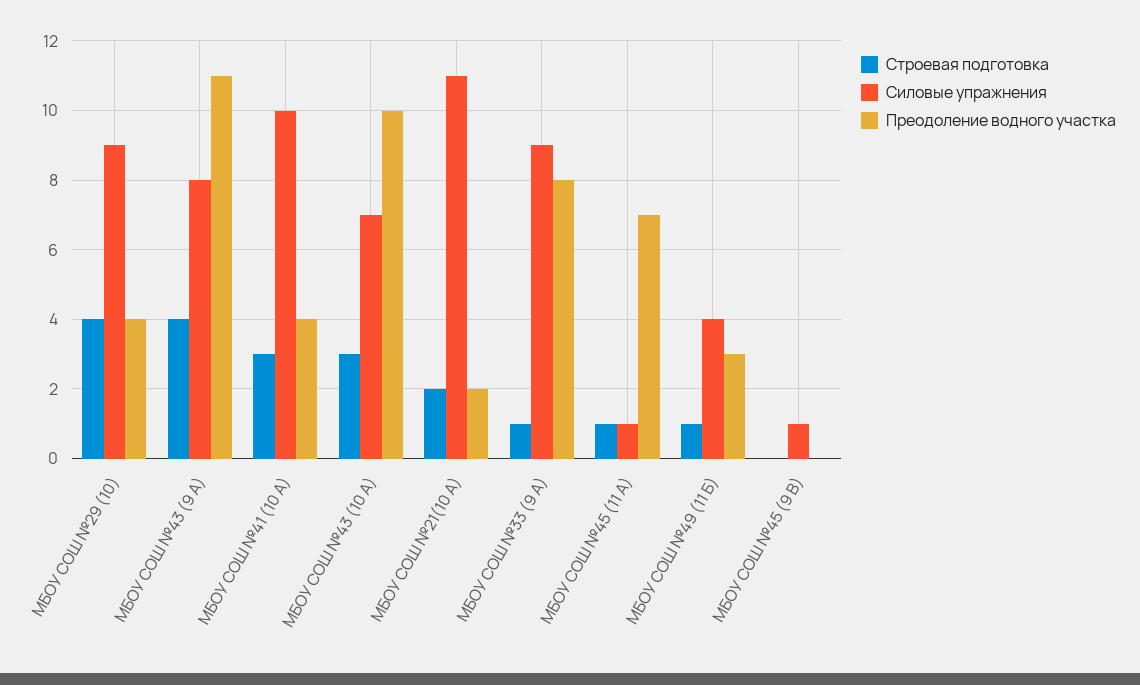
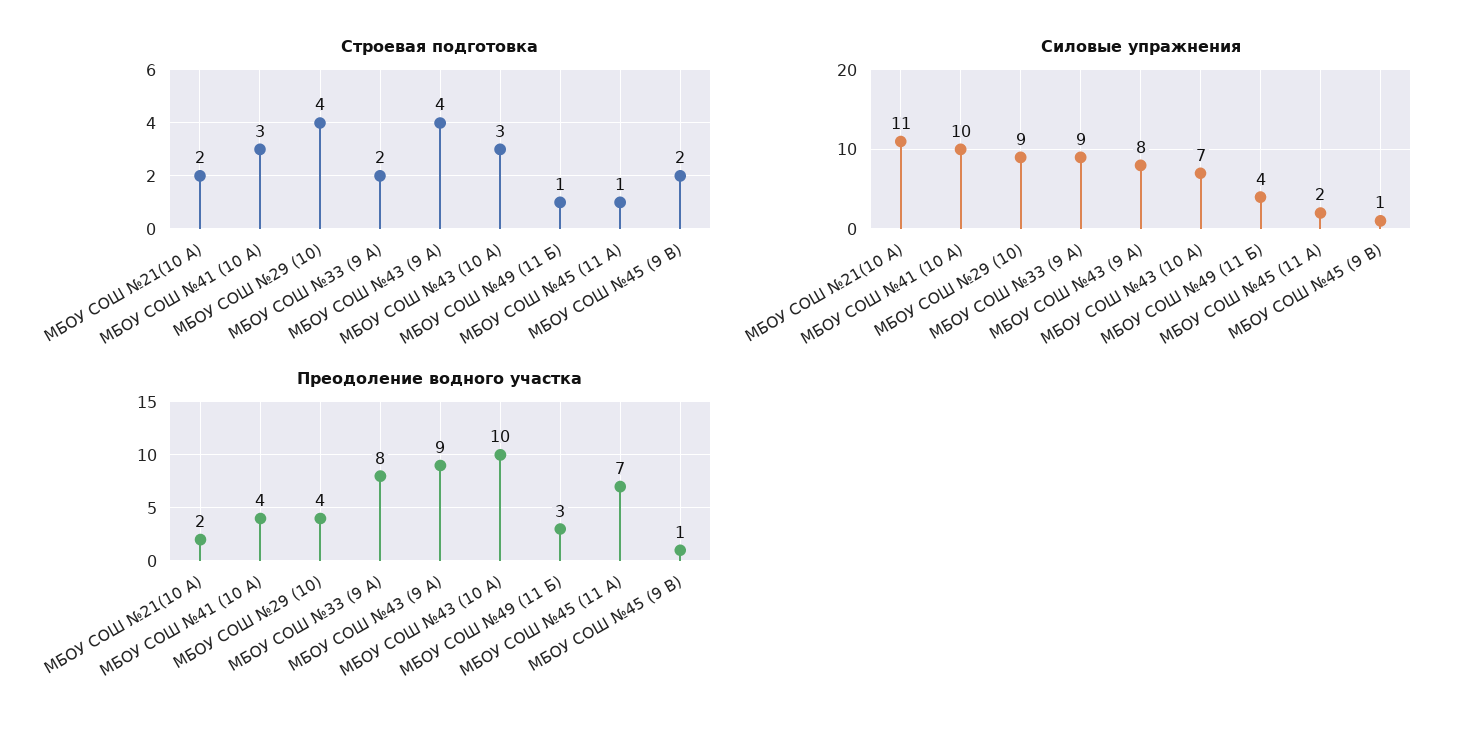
  {
    "Строевая подготовка": {
      "МБОУ СОШ №29 (10)": 4,
      "МБОУ СОШ №43 (9 А)": 4,
      "МБОУ СОШ №41 (10 А)": 3,
      "МБОУ СОШ №43 (10 А)": 3,
      "МБОУ СОШ №21(10 А)": 2,
-     "МБОУ СОШ №33 (9 А)": 1,
+     "МБОУ СОШ №33 (9 А)": 2,
      "МБОУ СОШ №45 (11 А)": 1,
      "МБОУ СОШ №49 (11 Б)": 1,
-     "МБОУ СОШ №45 (9 В)": 0
+     "МБОУ СОШ №45 (9 В)": 2
    },
    "Силовые упражнения": {
      "МБОУ СОШ №29 (10)": 9,
      "МБОУ СОШ №43 (9 А)": 8,
      "МБОУ СОШ №41 (10 А)": 10,
      "МБОУ СОШ №43 (10 А)": 7,
      "МБОУ СОШ №21(10 А)": 11,
      "МБОУ СОШ №33 (9 А)": 9,
-     "МБОУ СОШ №45 (11 А)": 1,
+     "МБОУ СОШ №45 (11 А)": 2,
      "МБОУ СОШ №49 (11 Б)": 4,
      "МБОУ СОШ №45 (9 В)": 1
    },
    "Преодоление водного участка": {
      "МБОУ СОШ №29 (10)": 4,
-     "МБОУ СОШ №43 (9 А)": 11,
+     "МБОУ СОШ №43 (9 А)": 9,
      "МБОУ СОШ №41 (10 А)": 4,
      "МБОУ СОШ №43 (10 А)": 10,
      "МБОУ СОШ №21(10 А)": 2,
      "МБОУ СОШ №33 (9 А)": 8,
      "МБОУ СОШ №45 (11 А)": 7,
      "МБОУ СОШ №49 (11 Б)": 3,
-     "МБОУ СОШ №45 (9 В)": 0
+     "МБОУ СОШ №45 (9 В)": 1
    }
  }

